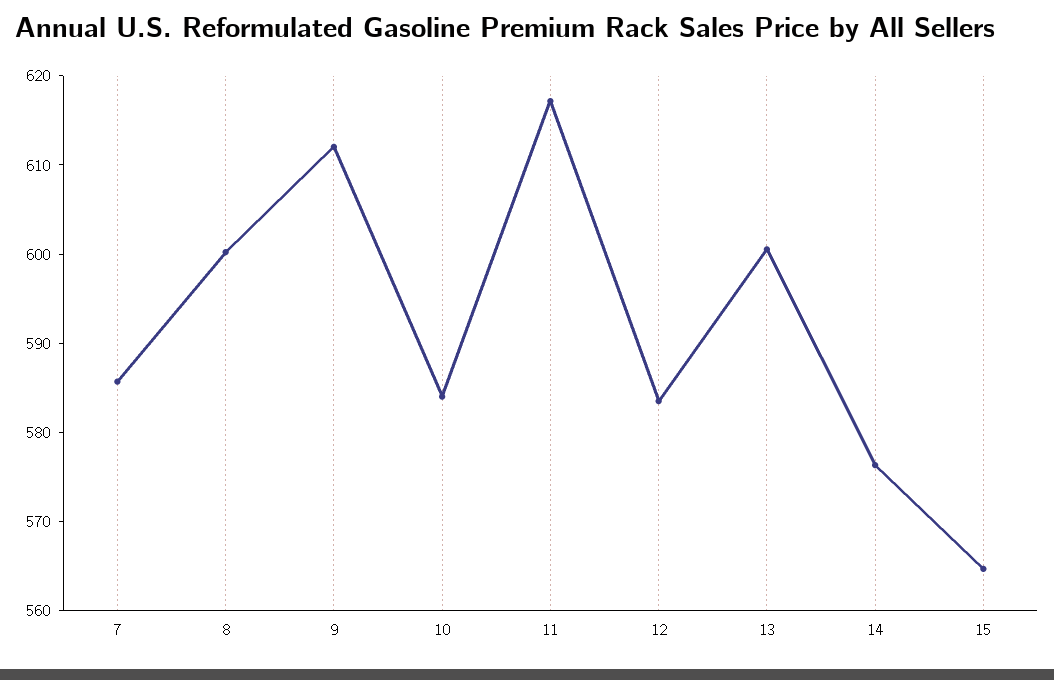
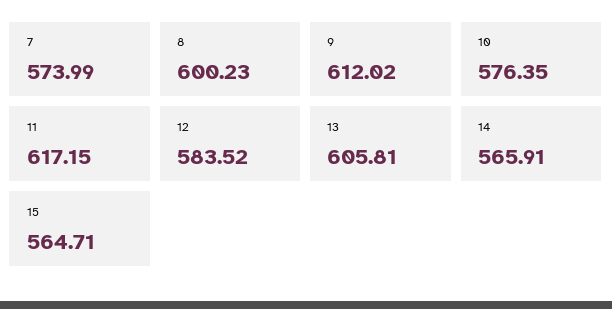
  {
-   "7": 586,
+   "7": 573.99,
    "8": 600.23,
    "9": 612.02,
-   "10": 584,
+   "10": 576.35,
    "11": 617.15,
    "12": 583.52,
-   "13": 600,
+   "13": 605.81,
-   "14": 576,
+   "14": 565.91,
    "15": 564.71
  }

